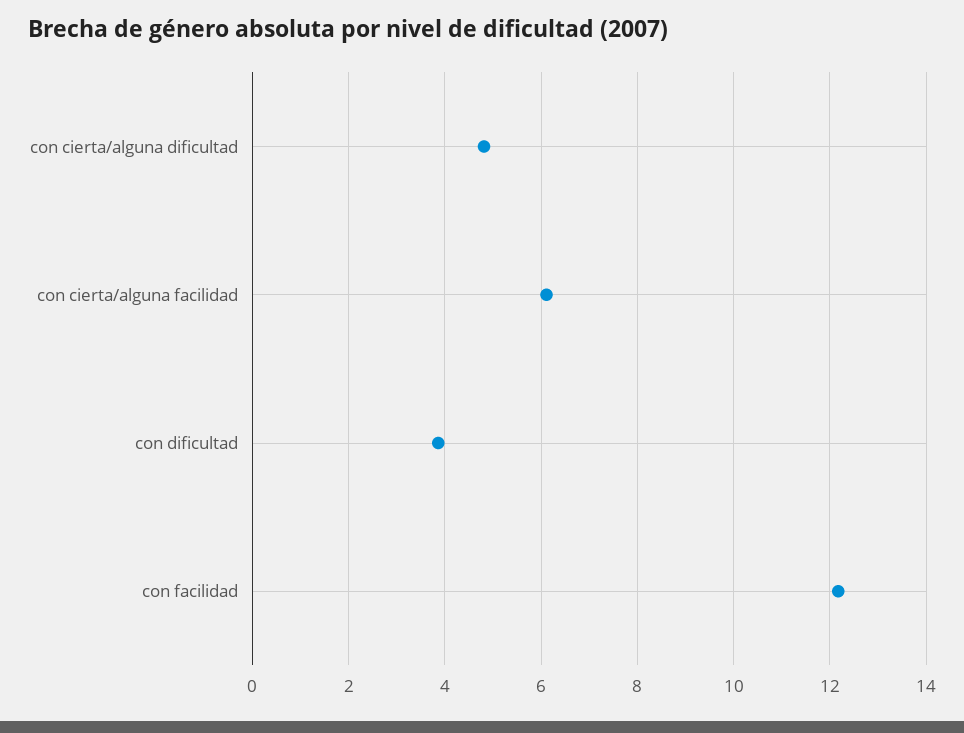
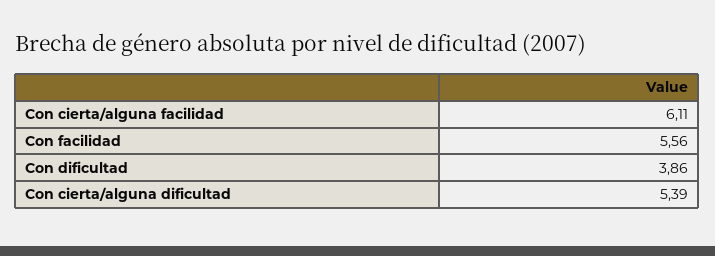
  {
-   "con cierta/alguna dificultad": 4.8,
+   "con cierta/alguna dificultad": 5.39,
    "con cierta/alguna facilidad": 6.11,
    "con dificultad": 3.86,
-   "con facilidad": 12.2
+   "con facilidad": 5.56
  }

